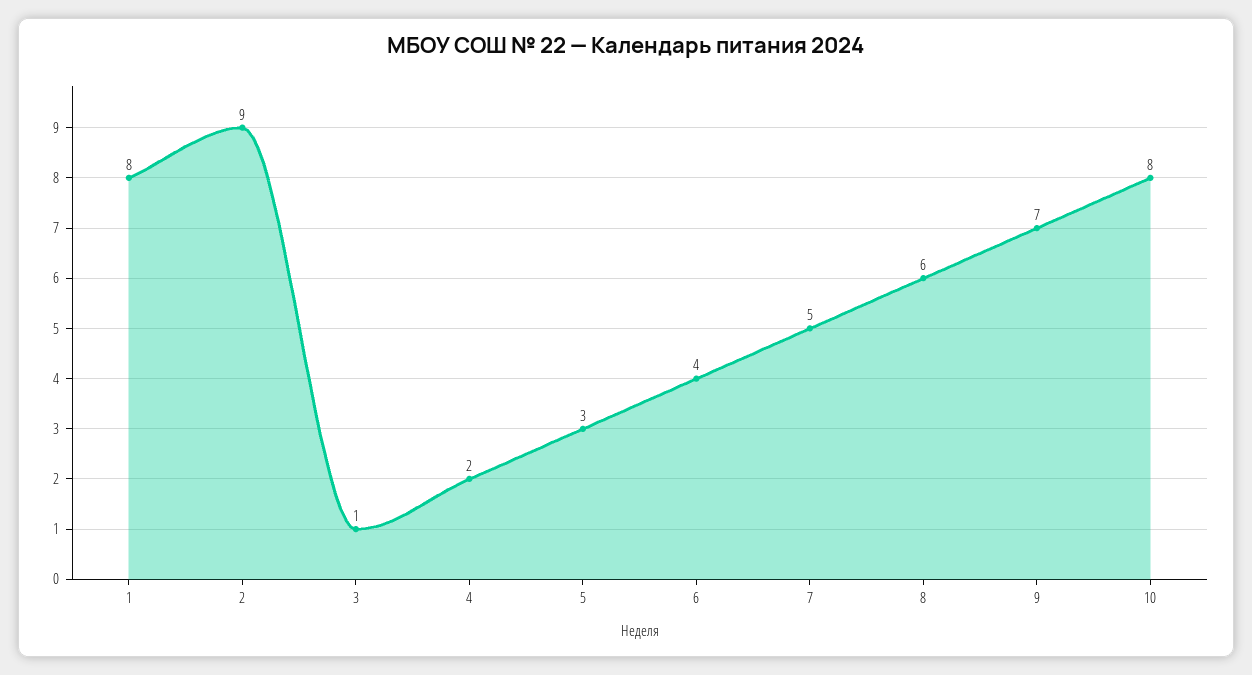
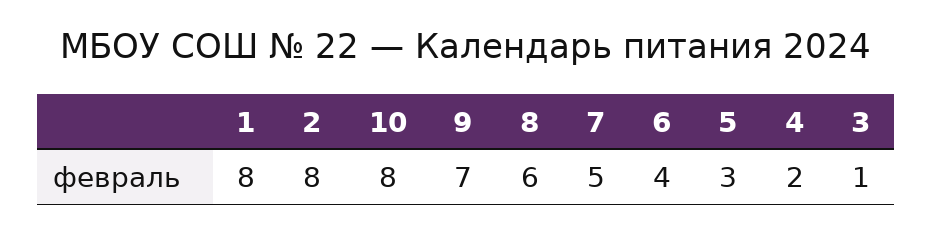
  {
    "1": 8,
-   "2": 9,
+   "2": 8,
    "3": 1,
    "4": 2,
    "5": 3,
    "6": 4,
    "7": 5,
    "8": 6,
    "9": 7,
    "10": 8
  }

